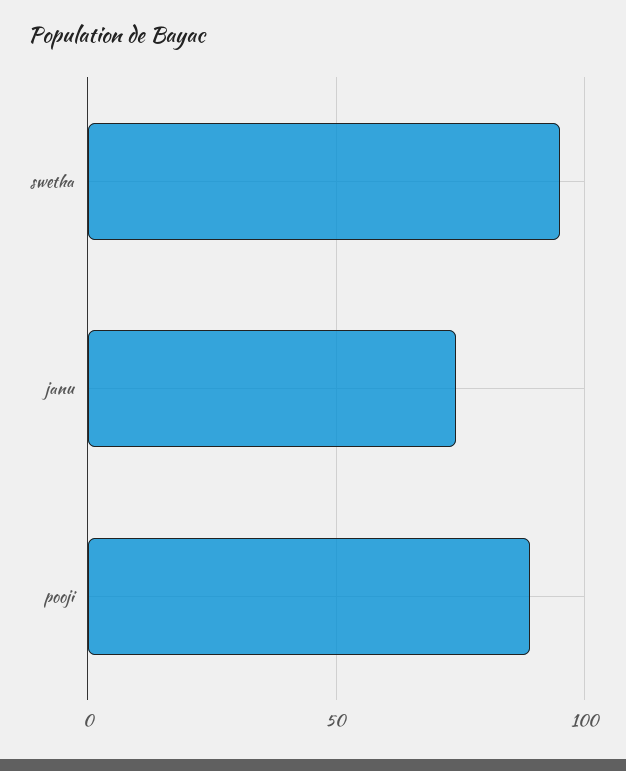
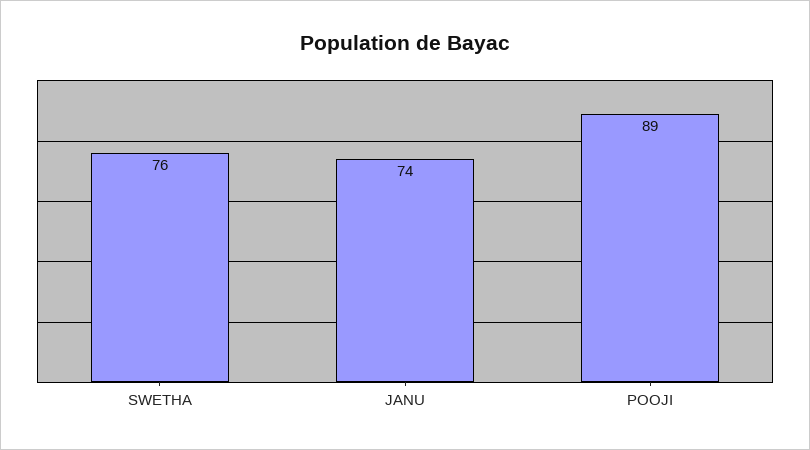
  {
-   "swetha": 95,
+   "swetha": 76,
    "janu": 74,
    "pooji": 89
  }

